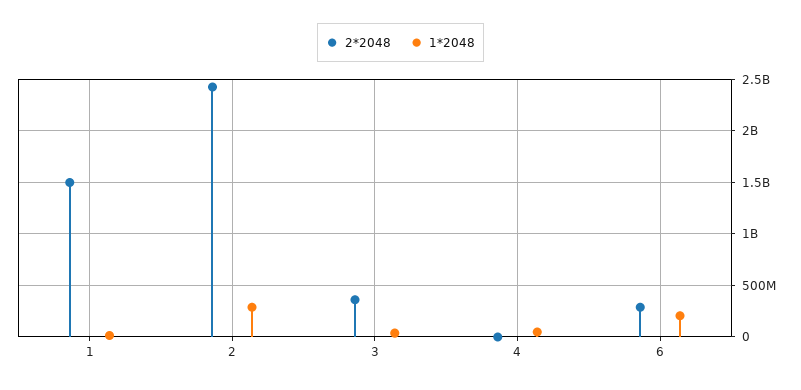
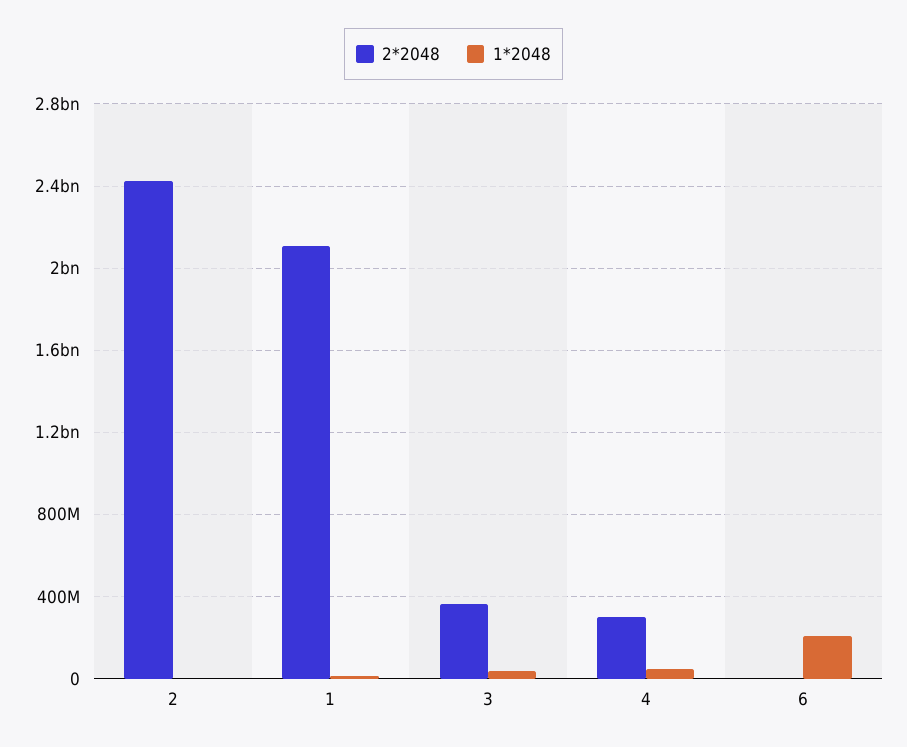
  {
    "2*2048": {
-     "1": 1500000000,
+     "1": 2100000000,
      "2": 2450000000,
      "3": 350000000,
-     "4": 0,
+     "4": 300000000,
-     "6": 300000000
+     "6": 0
    },
    "1*2048": {
      "1": 0,
-     "2": 300000000,
+     "2": 0,
      "3": 50000000,
      "4": 50000000,
      "6": 200000000
    }
  }

